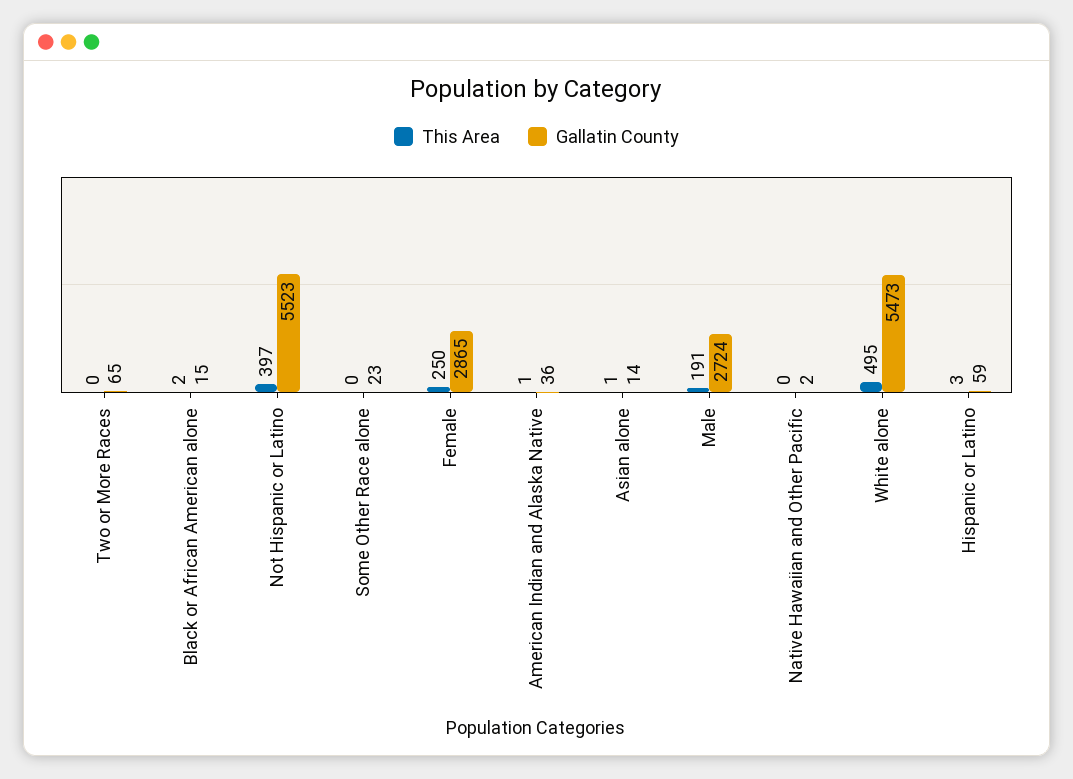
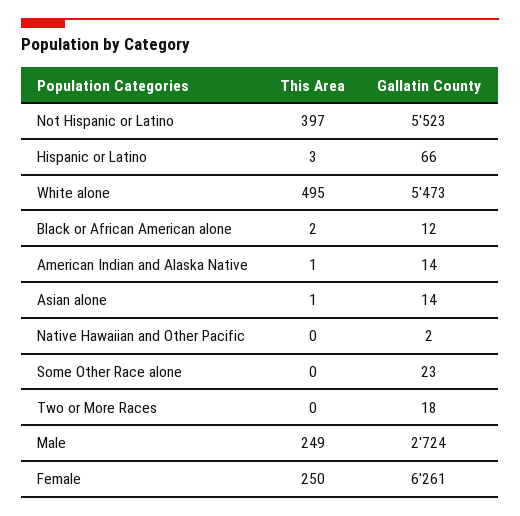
  {
    "This Area": {
      "Two or More Races": 0,
      "Black or African American alone": 2,
      "Not Hispanic or Latino": 397,
      "Some Other Race alone": 0,
      "Female": 250,
      "American Indian and Alaska Native": 1,
      "Asian alone": 1,
-     "Male": 191,
+     "Male": 249,
      "Native Hawaiian and Other Pacific": 0,
      "White alone": 495,
      "Hispanic or Latino": 3
    },
    "Gallatin County": {
-     "Two or More Races": 65,
+     "Two or More Races": 18,
-     "Black or African American alone": 15,
+     "Black or African American alone": 12,
      "Not Hispanic or Latino": 5523,
      "Some Other Race alone": 23,
-     "Female": 2865,
+     "Female": 6261,
-     "American Indian and Alaska Native": 36,
+     "American Indian and Alaska Native": 14,
      "Asian alone": 14,
      "Male": 2724,
      "Native Hawaiian and Other Pacific": 2,
      "White alone": 5473,
-     "Hispanic or Latino": 59
+     "Hispanic or Latino": 66
    }
  }

